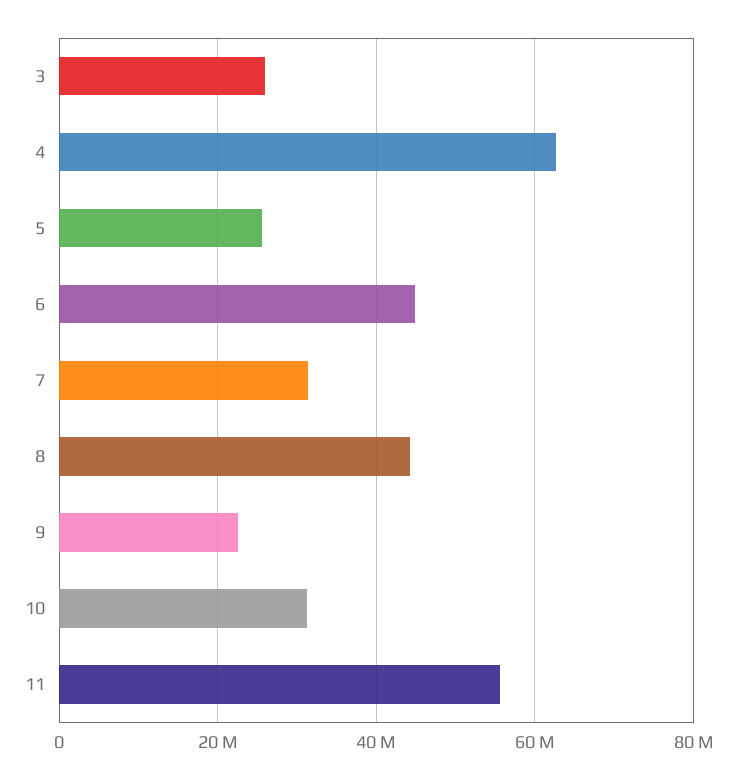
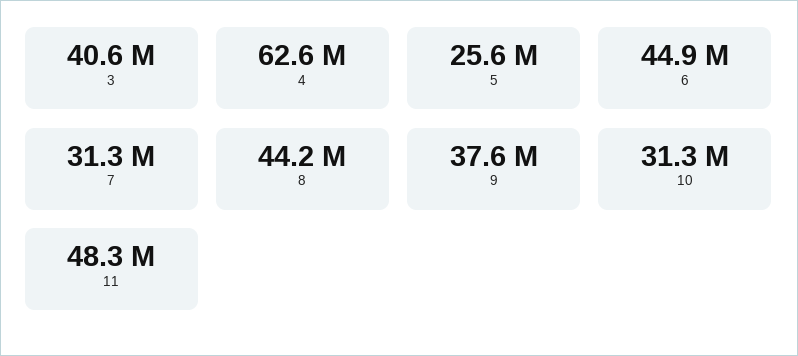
  {
-   "3": 26000000,
+   "3": 40600000,
    "4": 62600000,
    "5": 25600000,
    "6": 44900000,
    "7": 31300000,
    "8": 44200000,
-   "9": 22000000,
+   "9": 37600000,
    "10": 31300000,
-   "11": 56000000
+   "11": 48300000
  }

